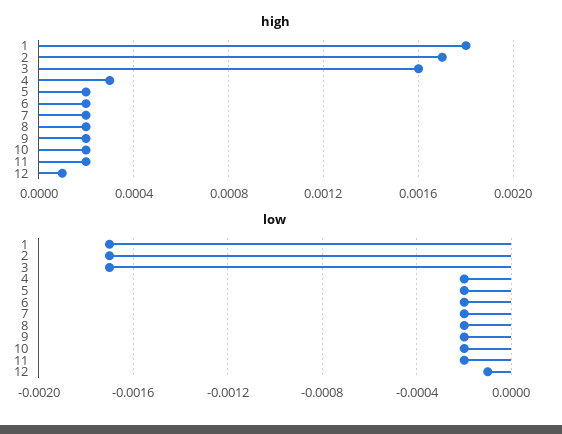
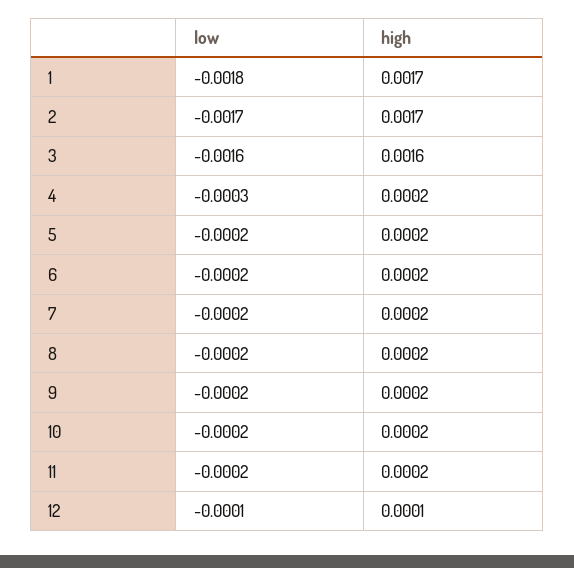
  {
    "high": {
-     "1": 0.0018,
+     "1": 0.0017,
      "2": 0.0017,
      "3": 0.0016,
-     "4": 0.0003,
+     "4": 0.0002,
      "5": 0.0002,
      "6": 0.0002,
      "7": 0.0002,
      "8": 0.0002,
      "9": 0.0002,
      "10": 0.0002,
      "11": 0.0002,
      "12": 0.0001
    },
    "low": {
-     "1": -0.0017,
+     "1": -0.0018,
      "2": -0.0017,
-     "3": -0.0017,
+     "3": -0.0016,
-     "4": -0.0002,
+     "4": -0.0003,
      "5": -0.0002,
      "6": -0.0002,
      "7": -0.0002,
      "8": -0.0002,
      "9": -0.0002,
      "10": -0.0002,
      "11": -0.0002,
      "12": -0.0001
    }
  }

